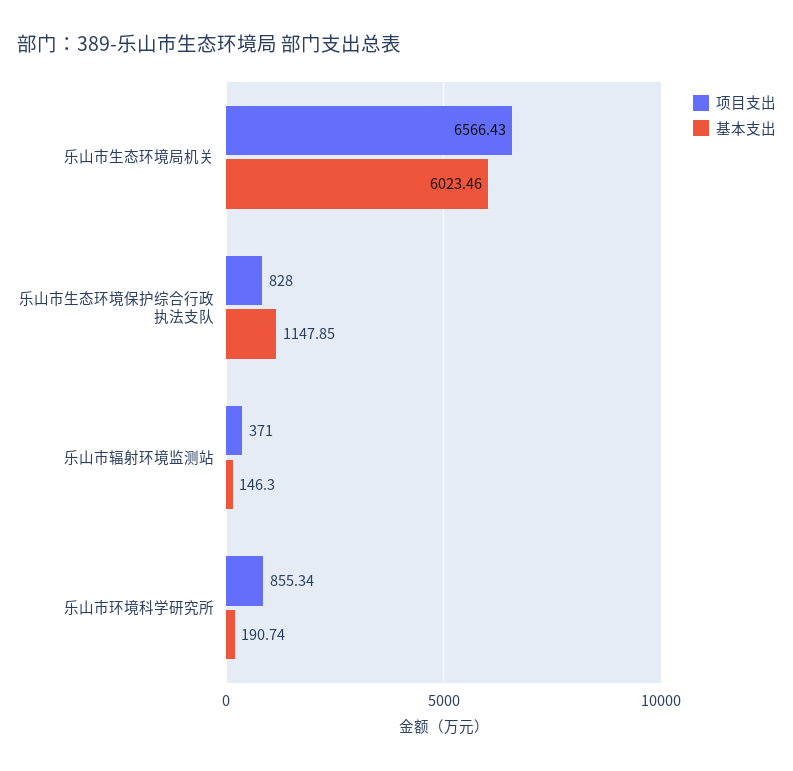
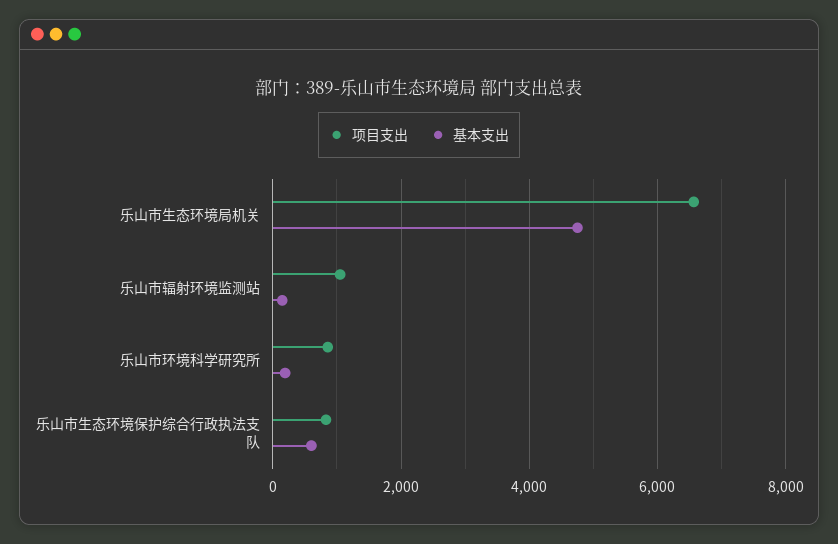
  {
    "项目支出": {
      "乐山市生态环境局机关": 6566.43,
      "乐山市生态环境保护综合行政执法支队": 828,
-     "乐山市辐射环境监测站": 371,
+     "乐山市辐射环境监测站": 1000,
      "乐山市环境科学研究所": 855.34
    },
    "基本支出": {
-     "乐山市生态环境局机关": 6023.46,
+     "乐山市生态环境局机关": 4800,
-     "乐山市生态环境保护综合行政执法支队": 1147.85,
+     "乐山市生态环境保护综合行政执法支队": 600,
      "乐山市辐射环境监测站": 146.3,
      "乐山市环境科学研究所": 190.74
    }
  }

